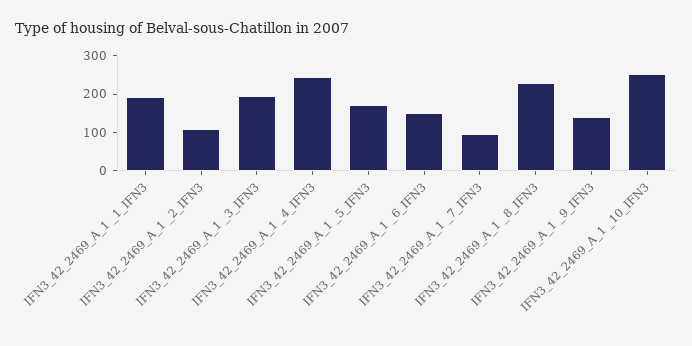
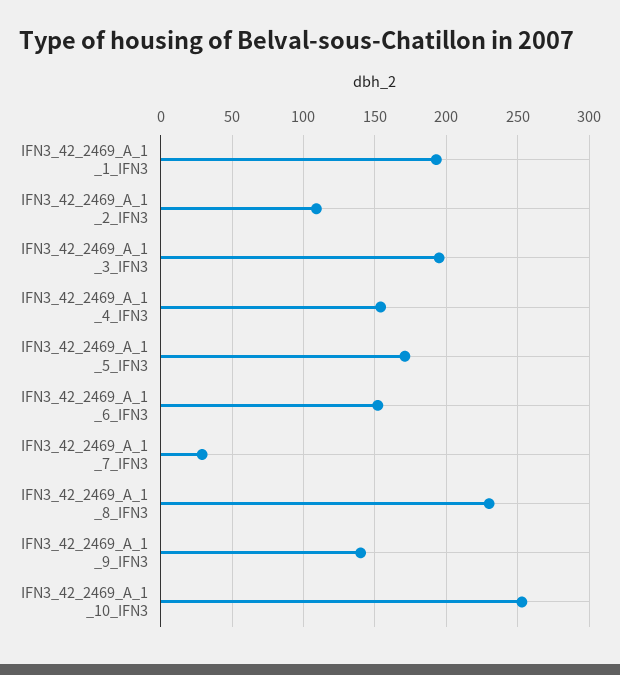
  {
    "IFN3_42_2469_A_1 _1_IFN3": 195,
    "IFN3_42_2469_A_1 _2_IFN3": 110,
    "IFN3_42_2469_A_1 _3_IFN3": 195,
-   "IFN3_42_2469_A_1 _4_IFN3": 250,
+   "IFN3_42_2469_A_1 _4_IFN3": 155,
    "IFN3_42_2469_A_1 _5_IFN3": 170,
    "IFN3_42_2469_A_1 _6_IFN3": 150,
-   "IFN3_42_2469_A_1 _7_IFN3": 100,
+   "IFN3_42_2469_A_1 _7_IFN3": 30,
    "IFN3_42_2469_A_1 _8_IFN3": 230,
    "IFN3_42_2469_A_1 _9_IFN3": 140,
    "IFN3_42_2469_A_1 _10_IFN3": 255
  }

